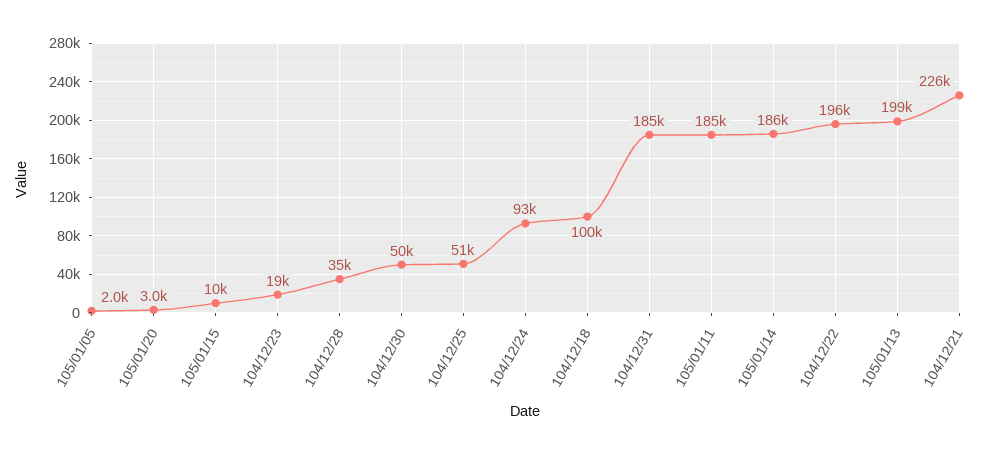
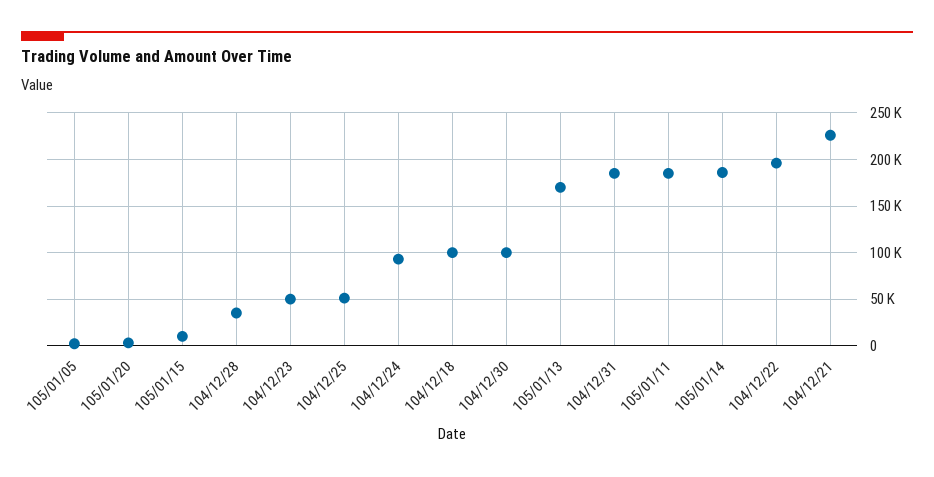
  {
    "105/01/05": 2000,
    "105/01/20": 3000,
    "105/01/15": 10000,
-   "104/12/23": 19000,
+   "104/12/23": 50000,
    "104/12/28": 35000,
-   "104/12/30": 50000,
+   "104/12/30": 100000,
    "104/12/25": 51000,
    "104/12/24": 93000,
    "104/12/18": 100000,
    "104/12/31": 185000,
    "105/01/11": 185000,
    "105/01/14": 186000,
    "104/12/22": 196000,
-   "105/01/13": 199000,
+   "105/01/13": 170000,
    "104/12/21": 226000
  }

